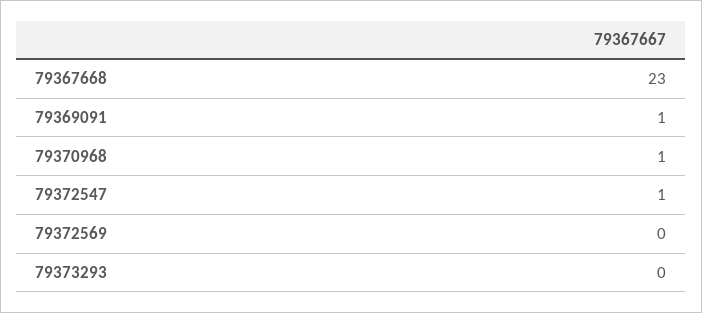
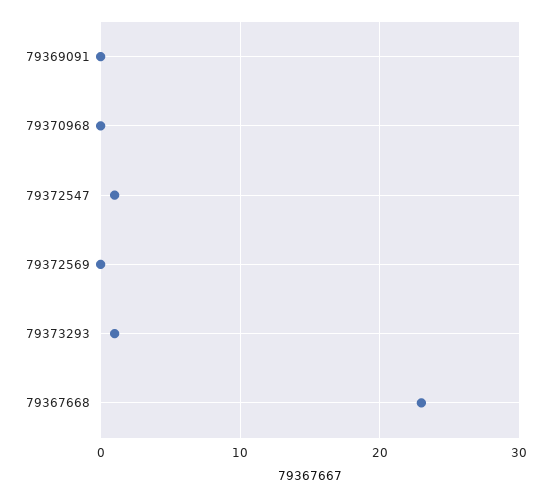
  {
    "79367668": 23,
-   "79369091": 1,
+   "79369091": 0,
-   "79370968": 1,
+   "79370968": 0,
    "79372547": 1,
    "79372569": 0,
-   "79373293": 0
+   "79373293": 1
  }

